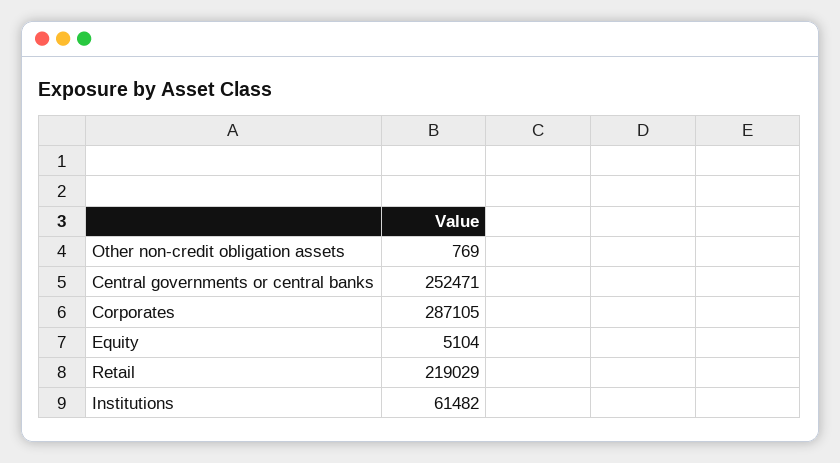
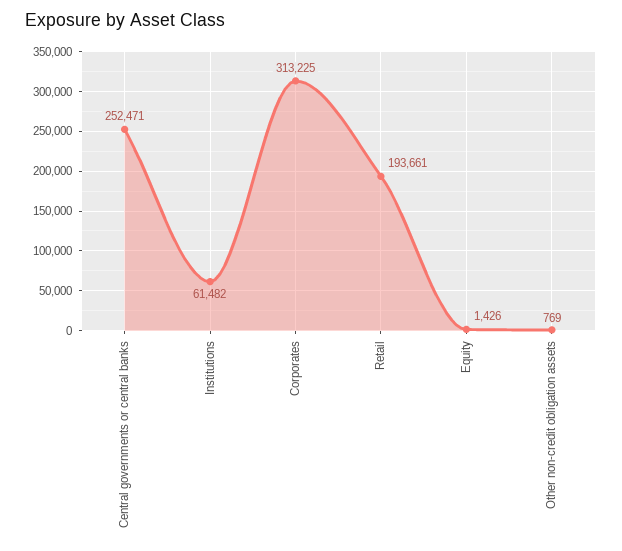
  {
    "Other non-credit obligation assets": 769,
    "Central governments or central banks": 252471,
-   "Corporates": 287105,
+   "Corporates": 313225,
-   "Equity": 5104,
+   "Equity": 1426,
-   "Retail": 219029,
+   "Retail": 193661,
    "Institutions": 61482
  }

